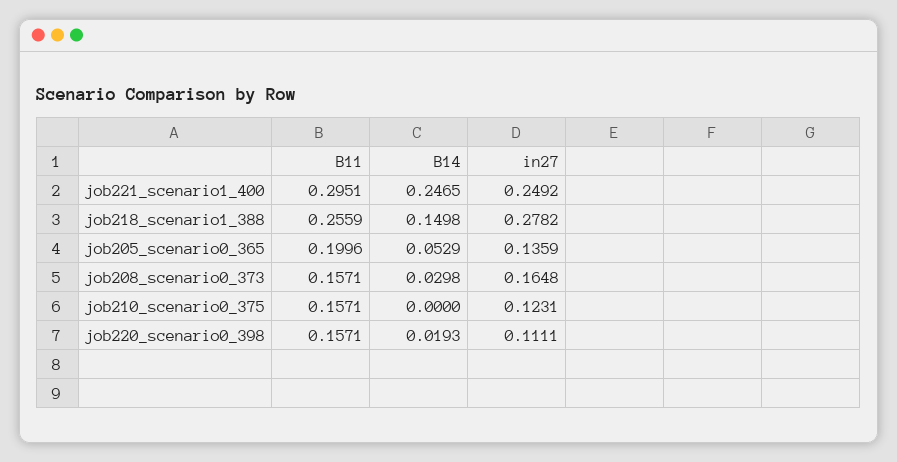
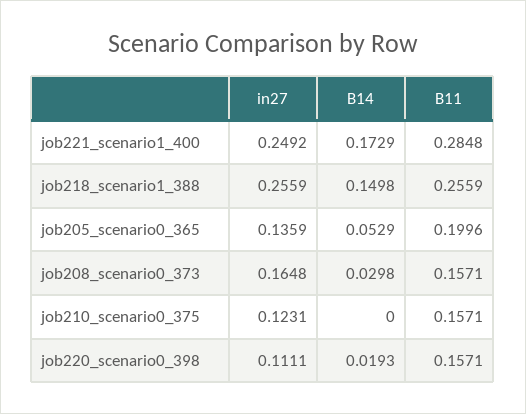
  {
    "B11": {
-     "job221_scenario1_400": 0.2951,
+     "job221_scenario1_400": 0.2848,
      "job218_scenario1_388": 0.2559,
      "job205_scenario0_365": 0.1996,
      "job208_scenario0_373": 0.1571,
      "job210_scenario0_375": 0.1571,
      "job220_scenario0_398": 0.1571
    },
    "B14": {
-     "job221_scenario1_400": 0.2465,
+     "job221_scenario1_400": 0.1729,
      "job218_scenario1_388": 0.1498,
      "job205_scenario0_365": 0.0529,
      "job208_scenario0_373": 0.0298,
      "job210_scenario0_375": 0,
      "job220_scenario0_398": 0.0193
    },
    "in27": {
      "job221_scenario1_400": 0.2492,
-     "job218_scenario1_388": 0.2782,
+     "job218_scenario1_388": 0.2559,
      "job205_scenario0_365": 0.1359,
      "job208_scenario0_373": 0.1648,
      "job210_scenario0_375": 0.1231,
      "job220_scenario0_398": 0.1111
    }
  }

